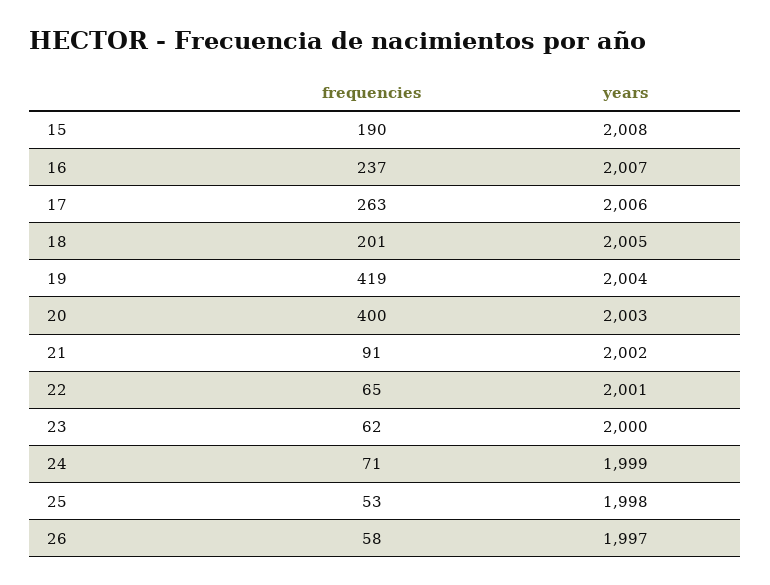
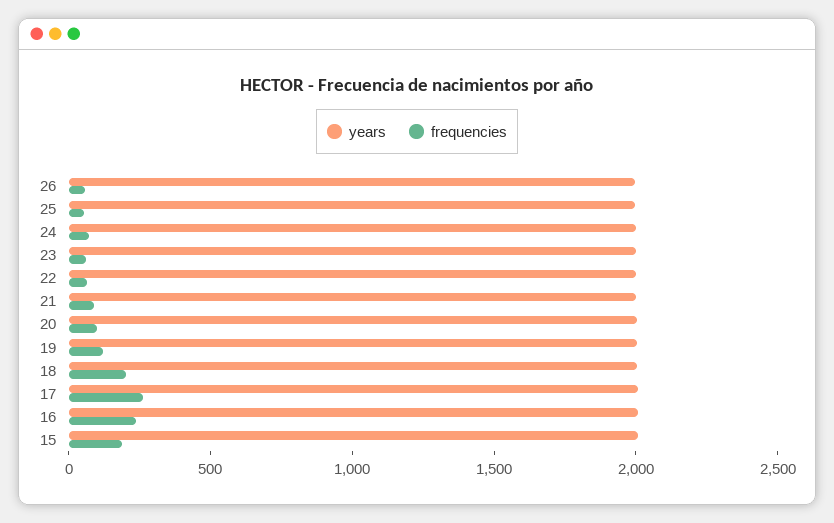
  {
    "frequencies": {
      "15": 190,
      "16": 237,
      "17": 263,
      "18": 201,
-     "19": 419,
+     "19": 100,
-     "20": 400,
+     "20": 100,
      "21": 91,
      "22": 65,
      "23": 62,
      "24": 71,
      "25": 53,
      "26": 58
    },
    "years": {
      "15": 2008,
      "16": 2007,
      "17": 2006,
      "18": 2005,
      "19": 2004,
      "20": 2003,
      "21": 2002,
      "22": 2001,
      "23": 2000,
      "24": 1999,
      "25": 1998,
      "26": 1997
    }
  }

